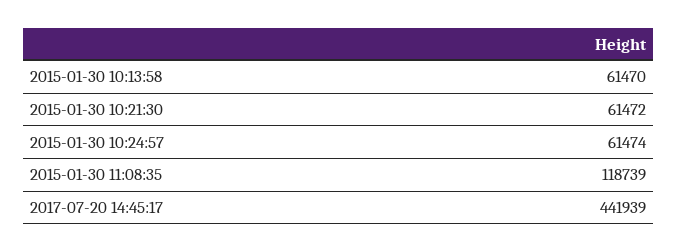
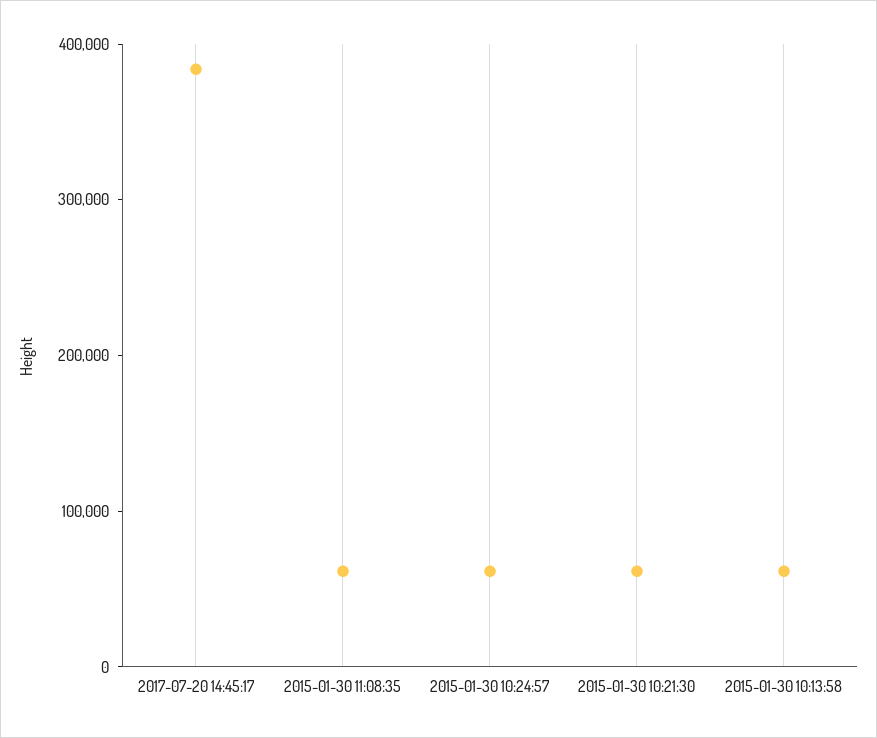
  {
    "2015-01-30 10:13:58": 61470,
    "2015-01-30 10:21:30": 61472,
    "2015-01-30 10:24:57": 61474,
-   "2015-01-30 11:08:35": 118739,
+   "2015-01-30 11:08:35": 60000,
-   "2017-07-20 14:45:17": 441939
+   "2017-07-20 14:45:17": 380000
  }

